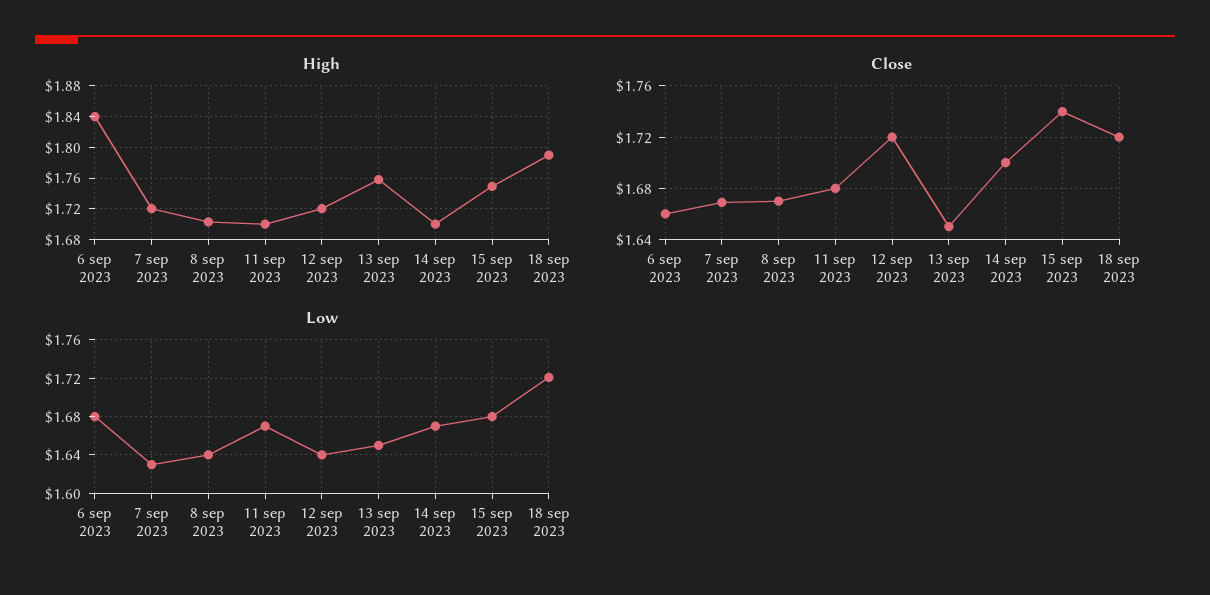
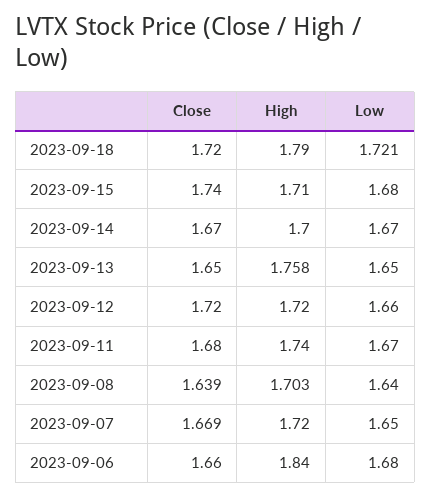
  {
    "High": {
      "6 sep 2023": 1.84,
      "7 sep 2023": 1.72,
      "8 sep 2023": 1.703,
-     "11 sep 2023": 1.7,
+     "11 sep 2023": 1.74,
      "12 sep 2023": 1.72,
      "13 sep 2023": 1.758,
      "14 sep 2023": 1.7,
-     "15 sep 2023": 1.75,
+     "15 sep 2023": 1.71,
      "18 sep 2023": 1.79
    },
    "Close": {
      "6 sep 2023": 1.66,
      "7 sep 2023": 1.669,
-     "8 sep 2023": 1.67,
+     "8 sep 2023": 1.639,
      "11 sep 2023": 1.68,
      "12 sep 2023": 1.72,
      "13 sep 2023": 1.65,
-     "14 sep 2023": 1.7,
+     "14 sep 2023": 1.67,
      "15 sep 2023": 1.74,
      "18 sep 2023": 1.72
    },
    "Low": {
      "6 sep 2023": 1.68,
-     "7 sep 2023": 1.63,
+     "7 sep 2023": 1.65,
      "8 sep 2023": 1.64,
      "11 sep 2023": 1.67,
-     "12 sep 2023": 1.64,
+     "12 sep 2023": 1.66,
      "13 sep 2023": 1.65,
      "14 sep 2023": 1.67,
      "15 sep 2023": 1.68,
      "18 sep 2023": 1.721
    }
  }

